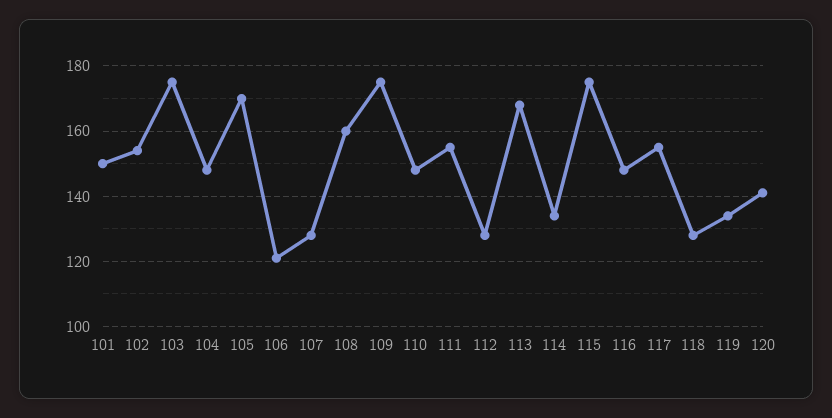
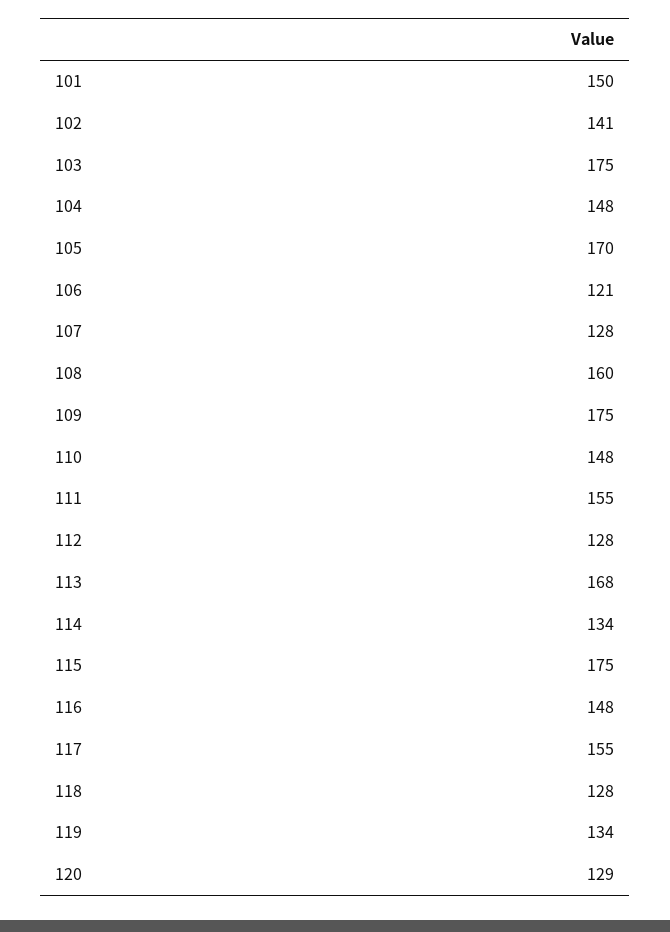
  {
    "101": 150,
-   "102": 155,
+   "102": 141,
    "103": 175,
    "104": 148,
    "105": 170,
    "106": 121,
    "107": 128,
    "108": 160,
    "109": 175,
    "110": 148,
    "111": 155,
    "112": 128,
    "113": 168,
    "114": 134,
    "115": 175,
    "116": 148,
    "117": 155,
    "118": 128,
    "119": 134,
-   "120": 140
+   "120": 129
  }

